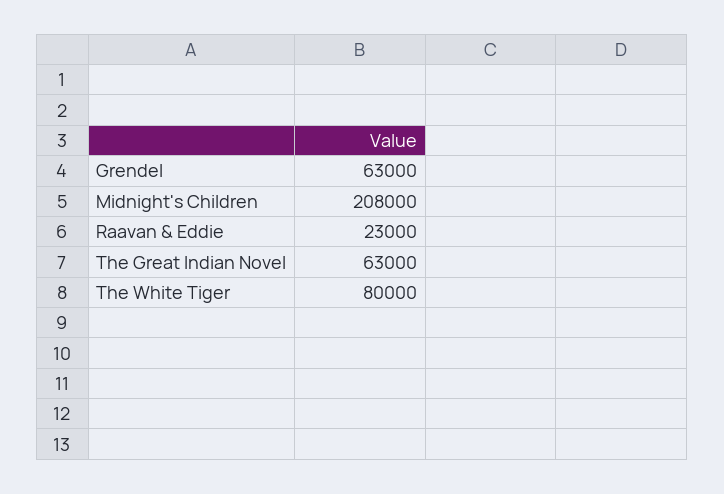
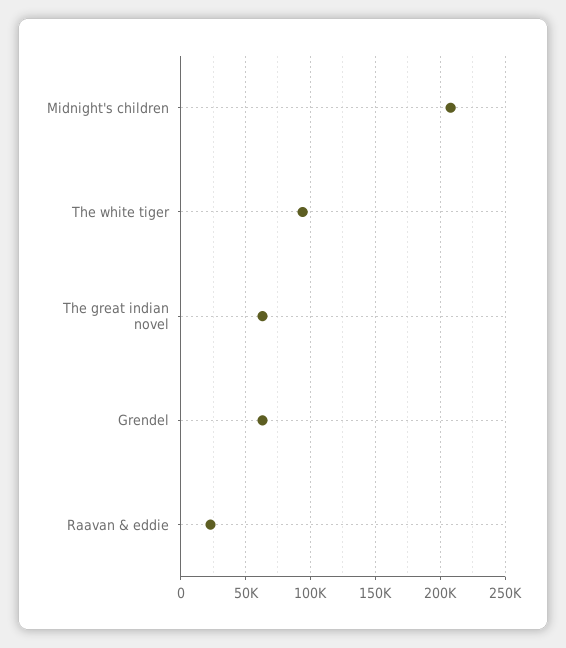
  {
    "Grendel": 63000,
    "Midnight's Children": 208000,
    "Raavan & Eddie": 23000,
    "The Great Indian Novel": 63000,
-   "The White Tiger": 80000
+   "The White Tiger": 95000
  }

